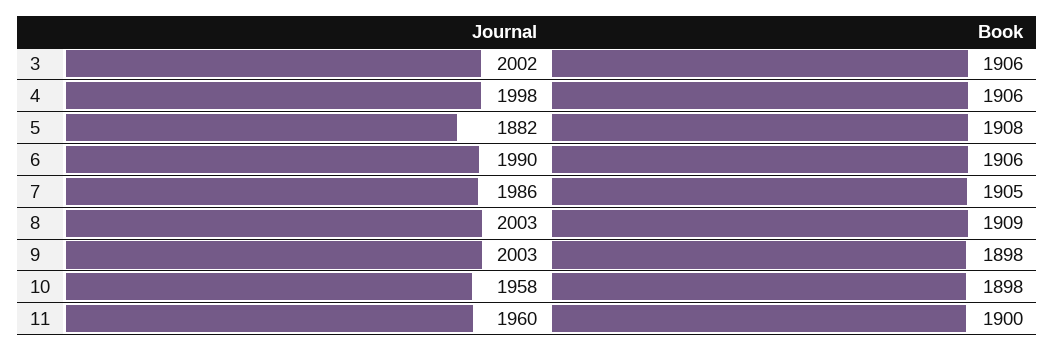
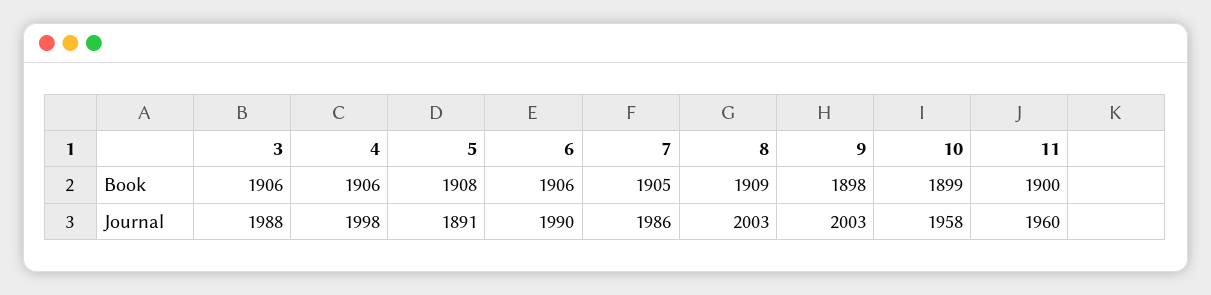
  {
    "Journal": {
-     "3": 2002,
+     "3": 1988,
      "4": 1998,
-     "5": 1882,
+     "5": 1891,
      "6": 1990,
      "7": 1986,
      "8": 2003,
      "9": 2003,
      "10": 1958,
      "11": 1960
    },
    "Book": {
      "3": 1906,
      "4": 1906,
      "5": 1908,
      "6": 1906,
      "7": 1905,
      "8": 1909,
      "9": 1898,
-     "10": 1898,
+     "10": 1899,
      "11": 1900
    }
  }

